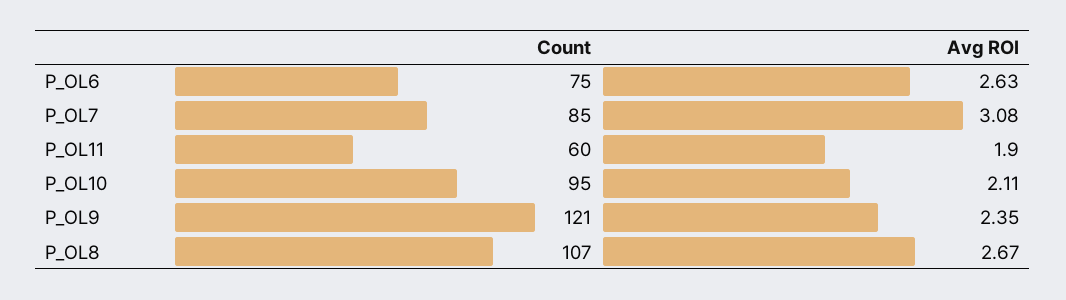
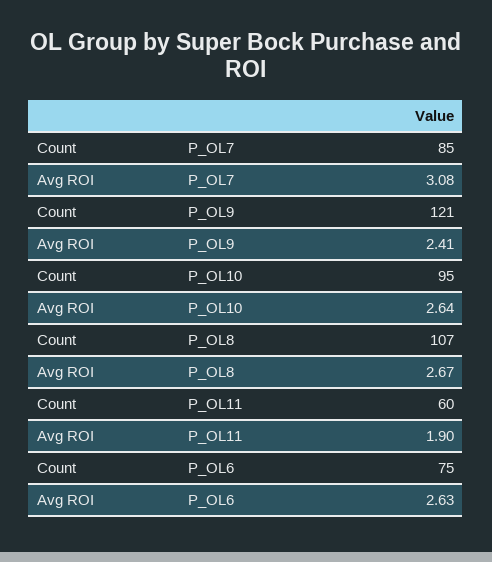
  {
    "Count": {
      "P_OL6": 75,
      "P_OL7": 85,
      "P_OL11": 60,
      "P_OL10": 95,
      "P_OL9": 121,
      "P_OL8": 107
    },
    "Avg ROI": {
      "P_OL6": 2.63,
      "P_OL7": 3.08,
      "P_OL11": 1.9,
-     "P_OL10": 2.11,
+     "P_OL10": 2.64,
-     "P_OL9": 2.35,
+     "P_OL9": 2.41,
      "P_OL8": 2.67
    }
  }

